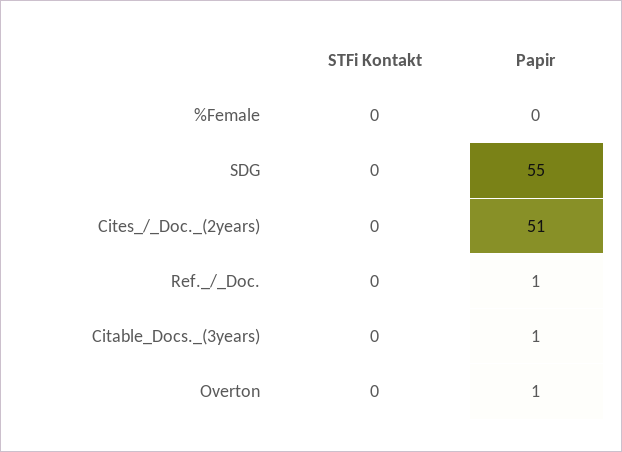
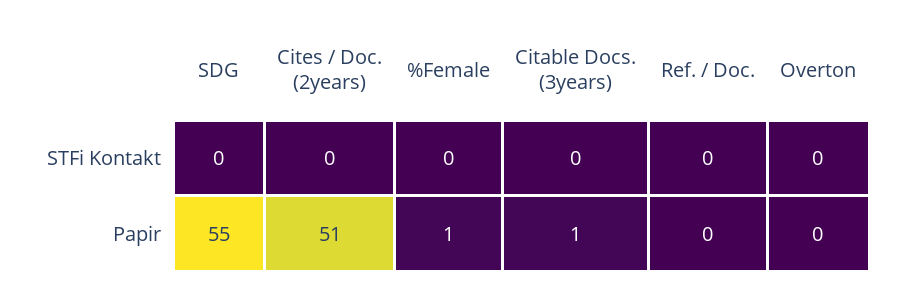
  {
    "STFi Kontakt": {
      "%Female": 0,
      "SDG": 0,
      "Cites_/_Doc._(2years)": 0,
      "Ref._/_Doc.": 0,
      "Citable_Docs._(3years)": 0,
      "Overton": 0
    },
    "Papir": {
-     "%Female": 0,
+     "%Female": 1,
      "SDG": 55,
      "Cites_/_Doc._(2years)": 51,
-     "Ref._/_Doc.": 1,
+     "Ref._/_Doc.": 0,
      "Citable_Docs._(3years)": 1,
-     "Overton": 1
+     "Overton": 0
    }
  }

